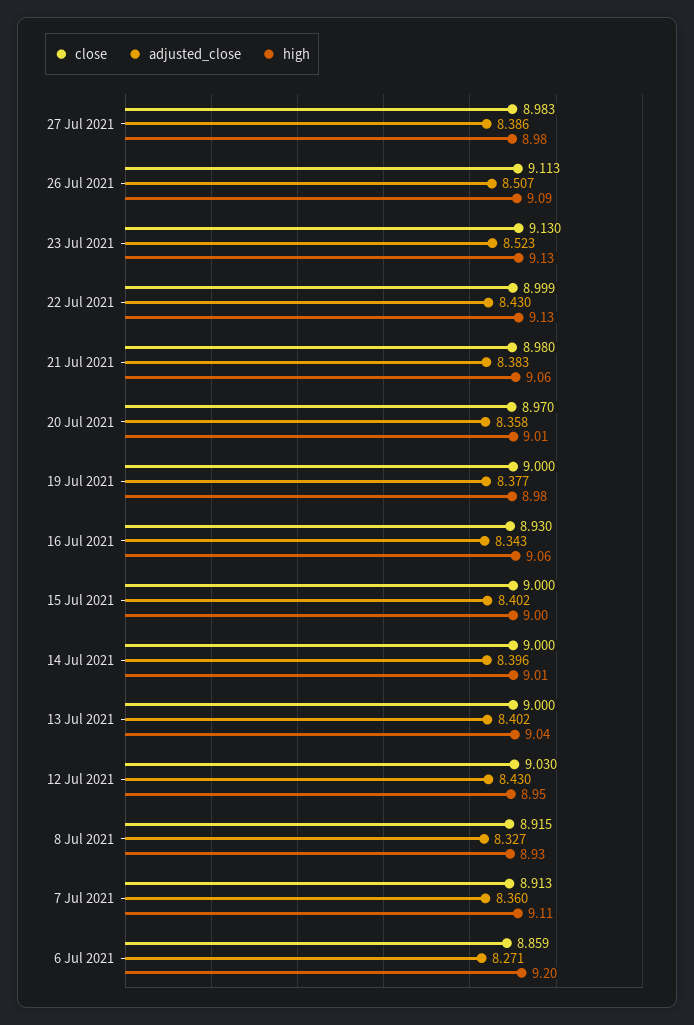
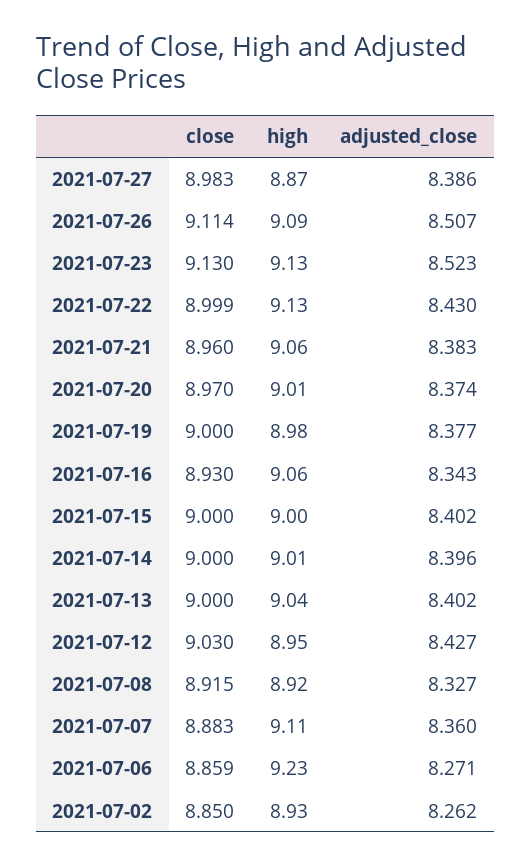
  {
    "close": {
      "27 Jul 2021": 8.983,
-     "26 Jul 2021": 9.113,
+     "26 Jul 2021": 9.114,
      "23 Jul 2021": 9.13,
      "22 Jul 2021": 8.999,
-     "21 Jul 2021": 8.98,
+     "21 Jul 2021": 8.96,
      "20 Jul 2021": 8.97,
      "19 Jul 2021": 9,
      "16 Jul 2021": 8.93,
      "15 Jul 2021": 9,
      "14 Jul 2021": 9,
      "13 Jul 2021": 9,
      "12 Jul 2021": 9.03,
      "8 Jul 2021": 8.915,
-     "7 Jul 2021": 8.913,
+     "7 Jul 2021": 8.883,
-     "6 Jul 2021": 8.859
+     "6 Jul 2021": 8.859,
+     "2021-07-02": 8.85
    },
    "adjusted_close": {
      "27 Jul 2021": 8.386,
      "26 Jul 2021": 8.507,
      "23 Jul 2021": 8.523,
      "22 Jul 2021": 8.43,
      "21 Jul 2021": 8.383,
-     "20 Jul 2021": 8.358,
+     "20 Jul 2021": 8.374,
      "19 Jul 2021": 8.377,
      "16 Jul 2021": 8.343,
      "15 Jul 2021": 8.402,
      "14 Jul 2021": 8.396,
      "13 Jul 2021": 8.402,
-     "12 Jul 2021": 8.43,
+     "12 Jul 2021": 8.427,
      "8 Jul 2021": 8.327,
      "7 Jul 2021": 8.36,
-     "6 Jul 2021": 8.271
+     "6 Jul 2021": 8.271,
+     "2021-07-02": 8.262
    },
    "high": {
-     "27 Jul 2021": 8.98,
+     "27 Jul 2021": 8.87,
      "26 Jul 2021": 9.09,
      "23 Jul 2021": 9.13,
      "22 Jul 2021": 9.13,
      "21 Jul 2021": 9.06,
      "20 Jul 2021": 9.01,
      "19 Jul 2021": 8.98,
      "16 Jul 2021": 9.06,
      "15 Jul 2021": 9,
      "14 Jul 2021": 9.01,
      "13 Jul 2021": 9.04,
      "12 Jul 2021": 8.95,
-     "8 Jul 2021": 8.93,
+     "8 Jul 2021": 8.92,
      "7 Jul 2021": 9.11,
-     "6 Jul 2021": 9.2
+     "6 Jul 2021": 9.23,
+     "2021-07-02": 8.93
    }
  }

